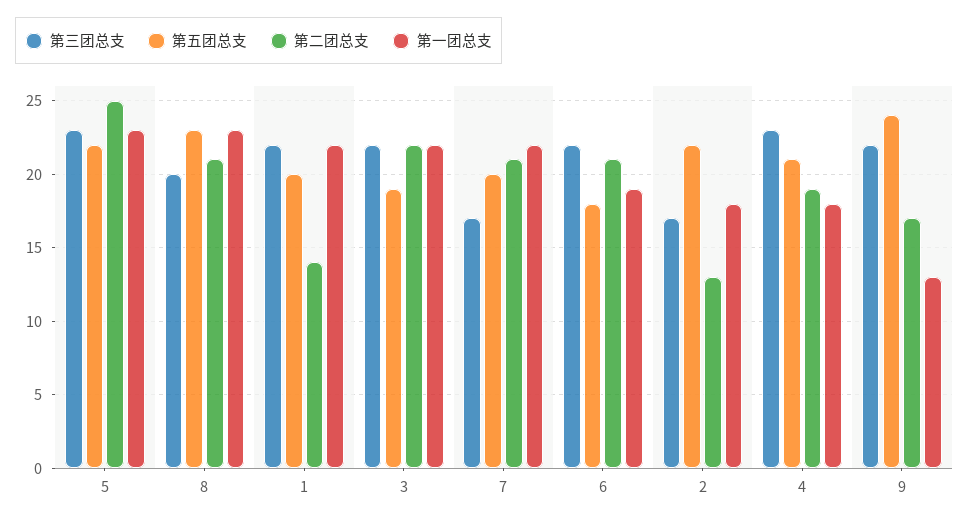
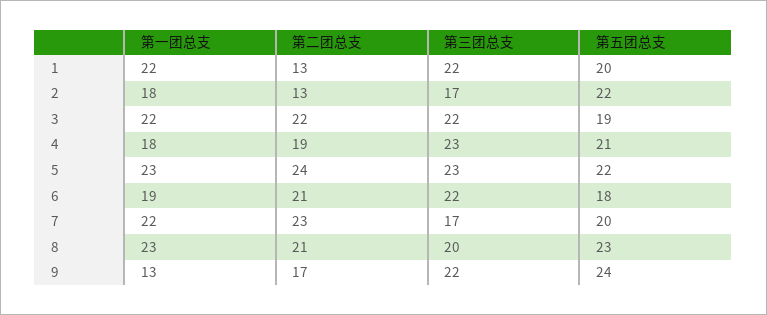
  {
    "第三团总支": {
      "5": 23,
      "8": 20,
      "1": 22,
      "3": 22,
      "7": 17,
      "6": 22,
      "2": 17,
      "4": 23,
      "9": 22
    },
    "第五团总支": {
      "5": 22,
      "8": 23,
      "1": 20,
      "3": 19,
      "7": 20,
      "6": 18,
      "2": 22,
      "4": 21,
      "9": 24
    },
    "第二团总支": {
-     "5": 25,
+     "5": 24,
      "8": 21,
-     "1": 14,
+     "1": 13,
      "3": 22,
-     "7": 21,
+     "7": 23,
      "6": 21,
      "2": 13,
      "4": 19,
      "9": 17
    },
    "第一团总支": {
      "5": 23,
      "8": 23,
      "1": 22,
      "3": 22,
      "7": 22,
      "6": 19,
      "2": 18,
      "4": 18,
      "9": 13
    }
  }

